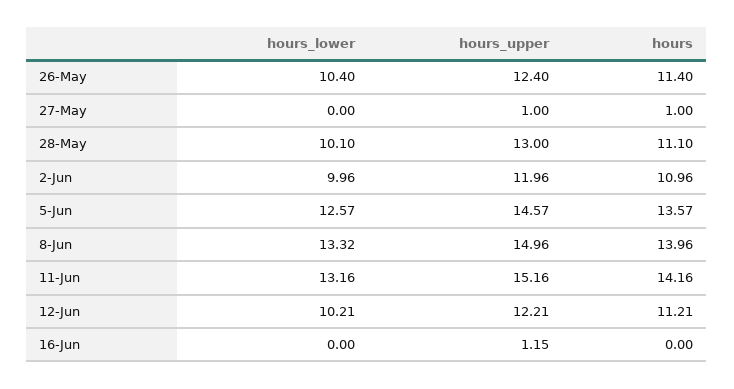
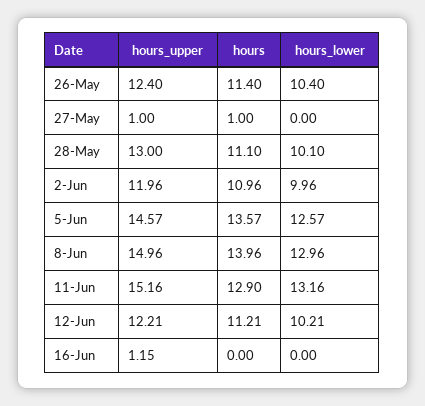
  {
    "hours_lower": {
      "26-May": 10.4,
      "27-May": 0,
      "28-May": 10.1,
      "2-Jun": 9.96,
      "5-Jun": 12.57,
-     "8-Jun": 13.32,
+     "8-Jun": 12.96,
      "11-Jun": 13.16,
      "12-Jun": 10.21,
      "16-Jun": 0
    },
    "hours_upper": {
      "26-May": 12.4,
      "27-May": 1,
      "28-May": 13,
      "2-Jun": 11.96,
      "5-Jun": 14.57,
      "8-Jun": 14.96,
      "11-Jun": 15.16,
      "12-Jun": 12.21,
      "16-Jun": 1.15
    },
    "hours": {
      "26-May": 11.4,
      "27-May": 1,
      "28-May": 11.1,
      "2-Jun": 10.96,
      "5-Jun": 13.57,
      "8-Jun": 13.96,
-     "11-Jun": 14.16,
+     "11-Jun": 12.9,
      "12-Jun": 11.21,
      "16-Jun": 0
    }
  }

